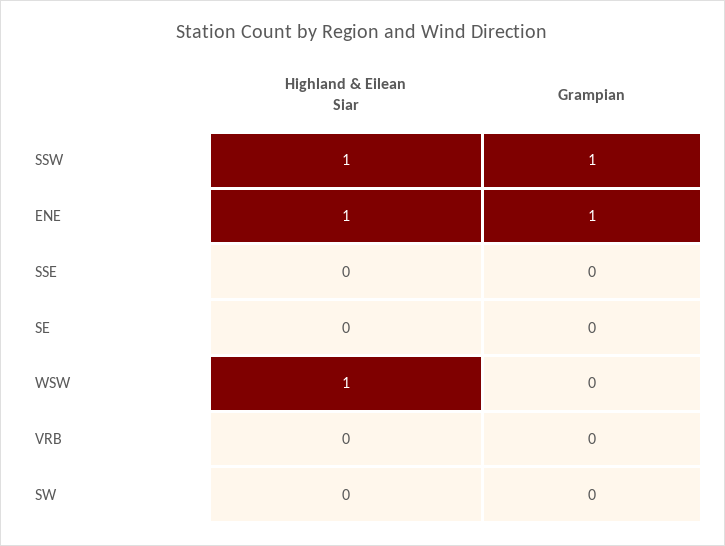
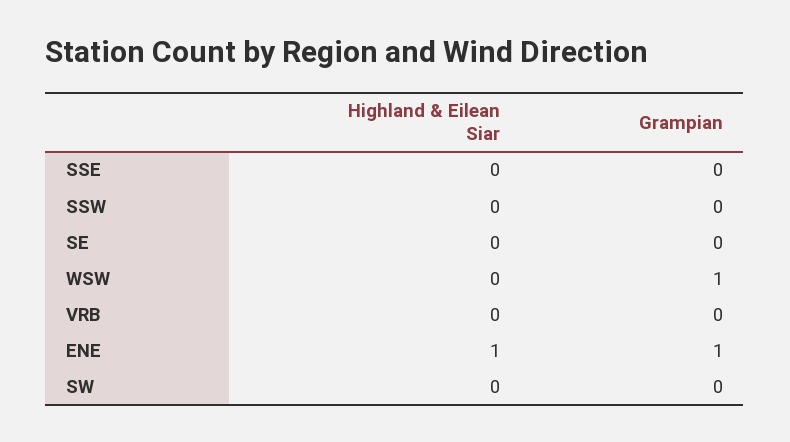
  {
    "Highland & Eilean Siar": {
-     "SSW": 1,
+     "SSW": 0,
      "ENE": 1,
      "SSE": 0,
      "SE": 0,
-     "WSW": 1,
+     "WSW": 0,
      "VRB": 0,
      "SW": 0
    },
    "Grampian": {
-     "SSW": 1,
+     "SSW": 0,
      "ENE": 1,
      "SSE": 0,
      "SE": 0,
-     "WSW": 0,
+     "WSW": 1,
      "VRB": 0,
      "SW": 0
    }
  }

